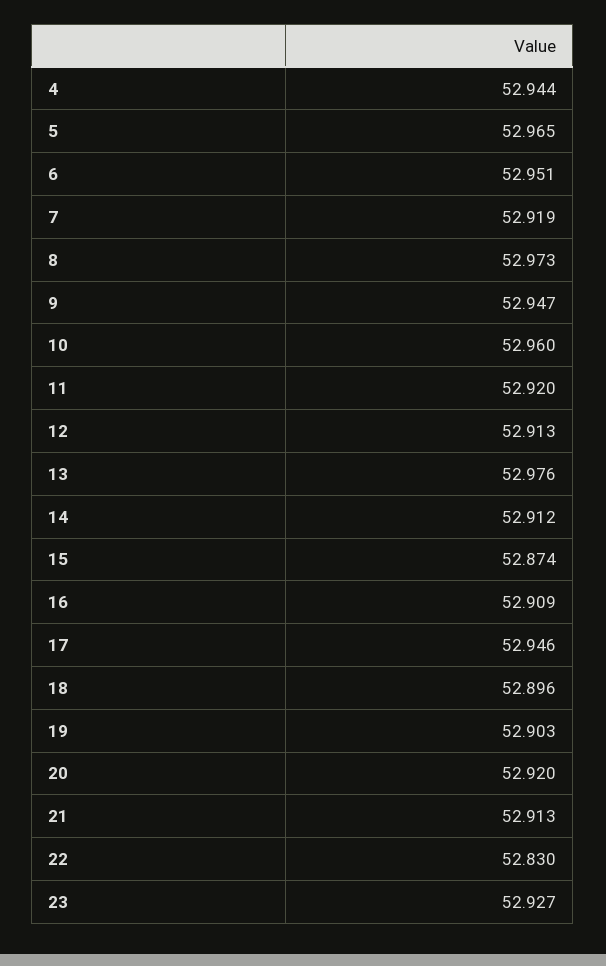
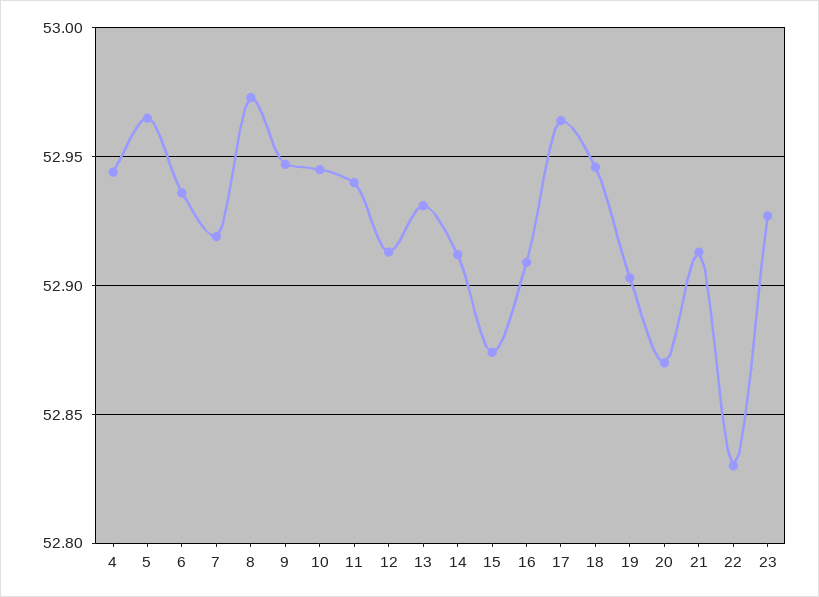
  {
    "4": 52.944,
    "5": 52.965,
-   "6": 52.951,
+   "6": 52.935,
    "7": 52.919,
    "8": 52.973,
    "9": 52.947,
-   "10": 52.96,
+   "10": 52.945,
-   "11": 52.92,
+   "11": 52.94,
    "12": 52.913,
-   "13": 52.976,
+   "13": 52.93,
    "14": 52.912,
    "15": 52.874,
    "16": 52.909,
-   "17": 52.946,
+   "17": 52.965,
-   "18": 52.896,
+   "18": 52.945,
    "19": 52.903,
-   "20": 52.92,
+   "20": 52.87,
    "21": 52.913,
    "22": 52.83,
    "23": 52.927
  }

